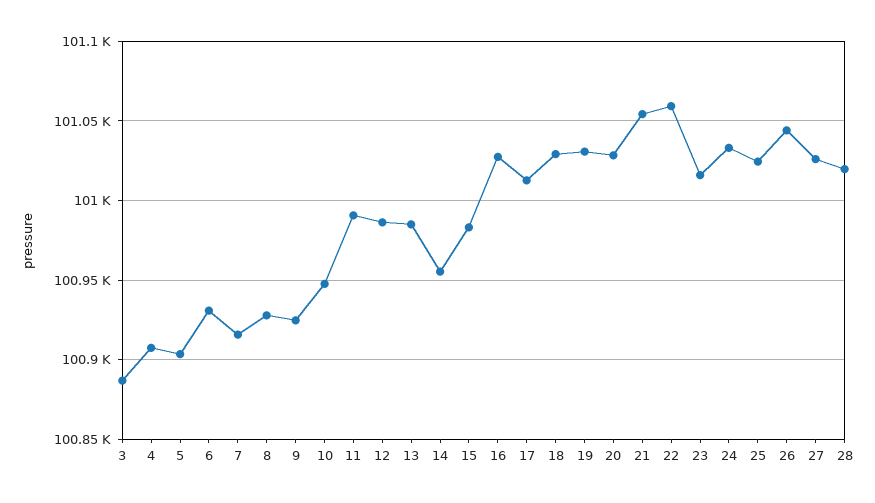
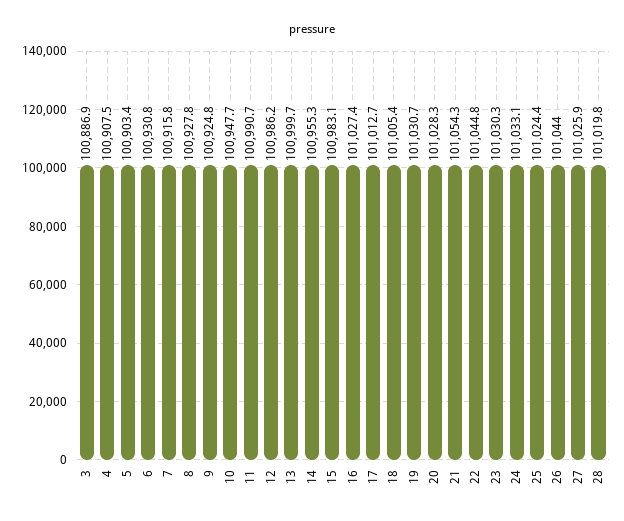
  {
    "3": 100886.9,
    "4": 100907.5,
    "5": 100903.4,
    "6": 100930.8,
    "7": 100915.8,
    "8": 100927.8,
    "9": 100924.8,
    "10": 100947.7,
    "11": 100990.7,
    "12": 100986.2,
-   "13": 100985,
+   "13": 100999.7,
    "14": 100955.3,
    "15": 100983.1,
    "16": 101027.4,
    "17": 101012.7,
-   "18": 101030,
+   "18": 101005.4,
    "19": 101030.7,
    "20": 101028.3,
    "21": 101054.3,
-   "22": 101060,
+   "22": 101044.8,
-   "23": 101015,
+   "23": 101030.3,
    "24": 101033.1,
    "25": 101024.4,
    "26": 101044,
    "27": 101025.9,
    "28": 101019.8
  }

